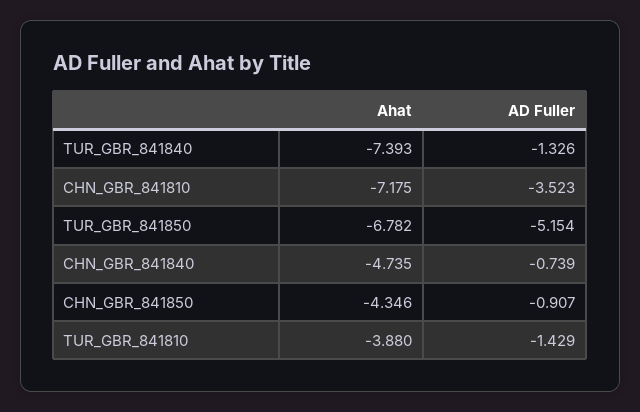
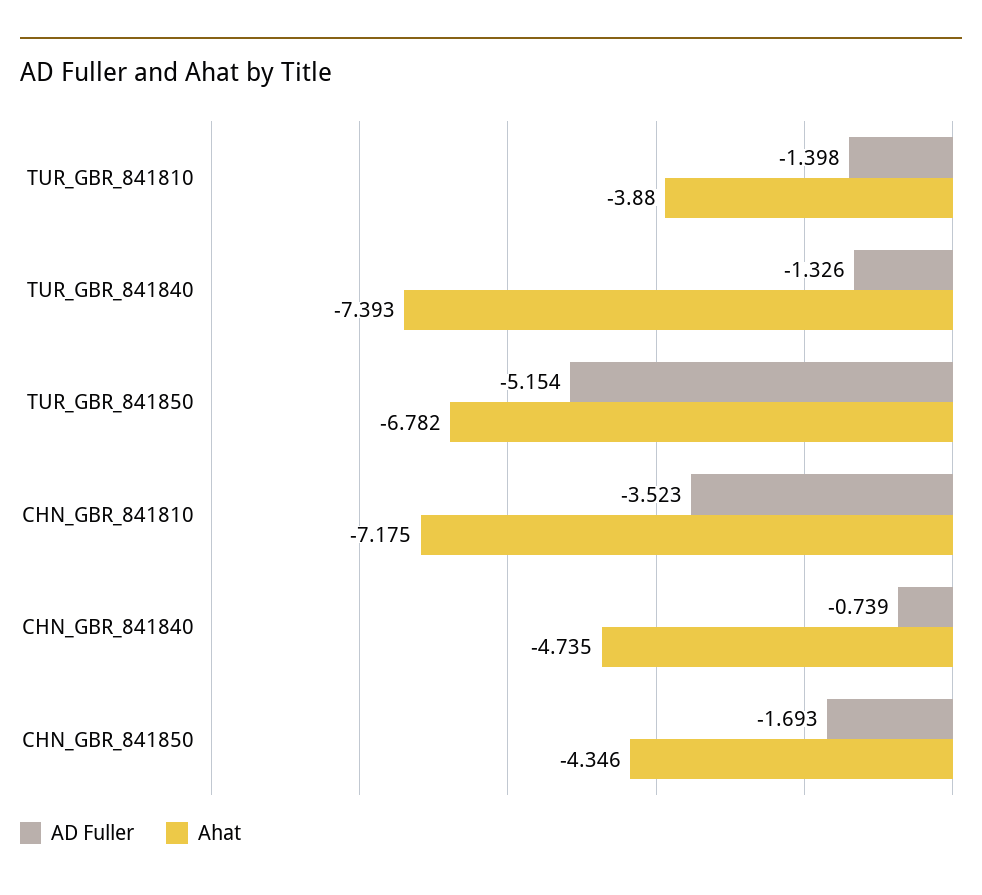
  {
    "Ahat": {
      "TUR_GBR_841840": -7.393,
      "CHN_GBR_841810": -7.175,
      "TUR_GBR_841850": -6.782,
      "CHN_GBR_841840": -4.735,
      "CHN_GBR_841850": -4.346,
      "TUR_GBR_841810": -3.88
    },
    "AD Fuller": {
      "TUR_GBR_841840": -1.326,
      "CHN_GBR_841810": -3.523,
      "TUR_GBR_841850": -5.154,
      "CHN_GBR_841840": -0.739,
-     "CHN_GBR_841850": -0.907,
+     "CHN_GBR_841850": -1.693,
-     "TUR_GBR_841810": -1.429
+     "TUR_GBR_841810": -1.398
    }
  }

